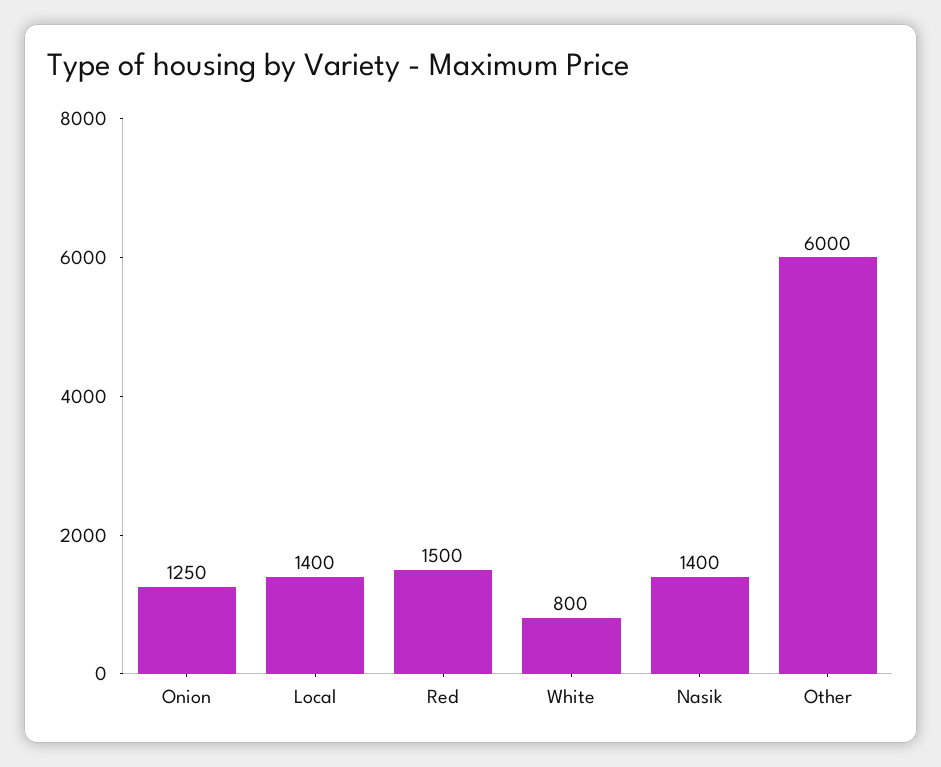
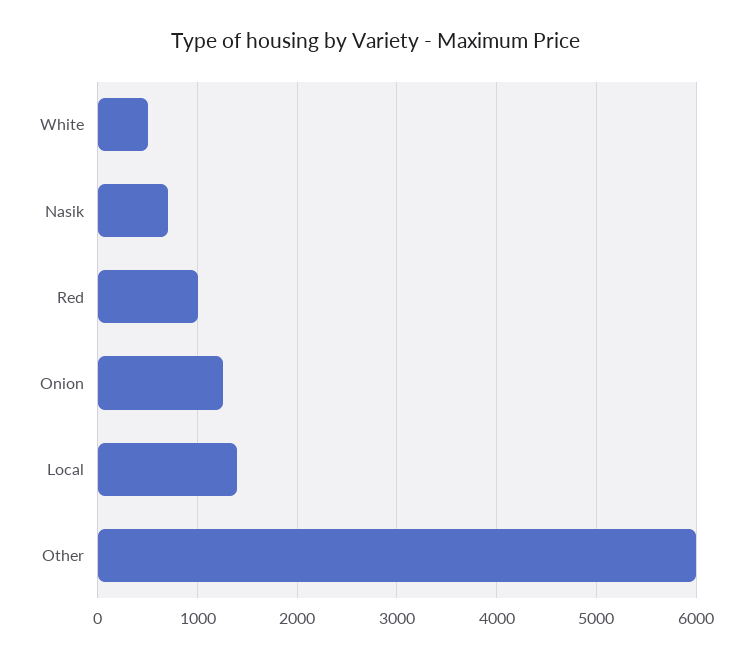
  {
    "Onion": 1250,
    "Local": 1400,
-   "Red": 1500,
+   "Red": 1000,
-   "White": 800,
+   "White": 500,
-   "Nasik": 1400,
+   "Nasik": 700,
    "Other": 6000
  }

